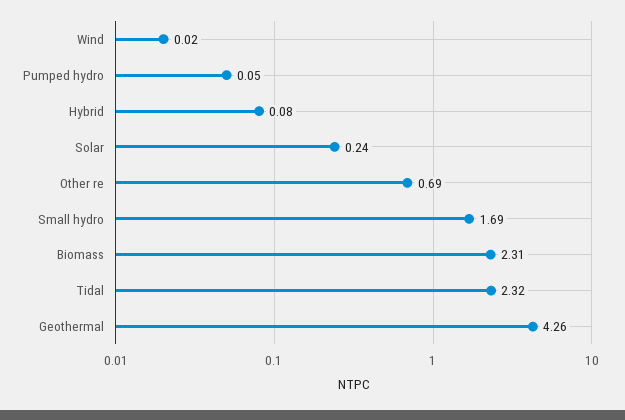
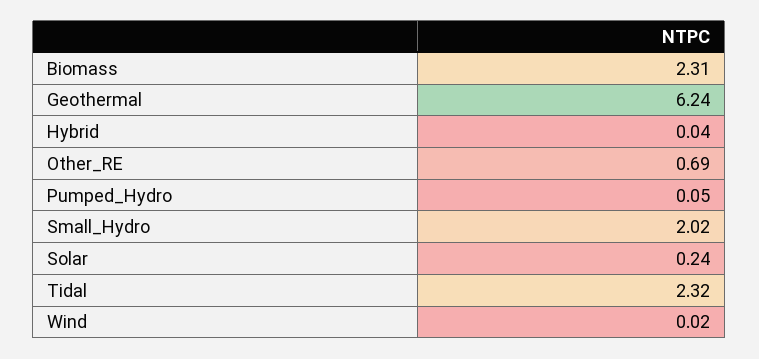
  {
    "Wind": 0.02,
    "Pumped hydro": 0.05,
-   "Hybrid": 0.08,
+   "Hybrid": 0.04,
    "Solar": 0.24,
    "Other re": 0.69,
-   "Small hydro": 1.69,
+   "Small hydro": 2.02,
    "Biomass": 2.31,
    "Tidal": 2.32,
-   "Geothermal": 4.26
+   "Geothermal": 6.24
  }

